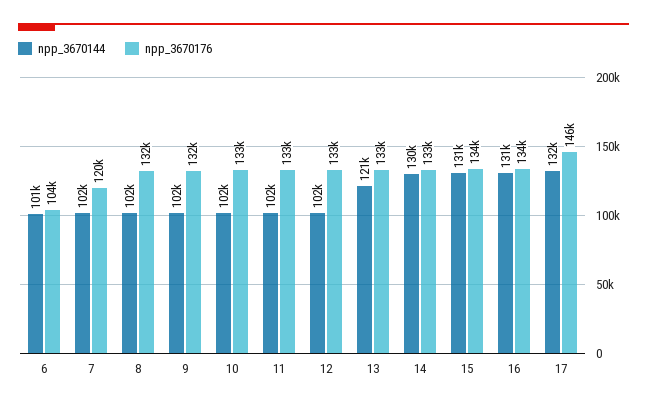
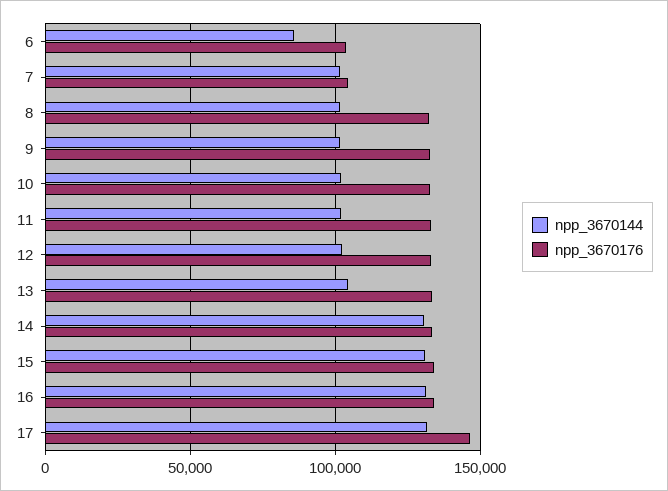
  {
    "npp_3670144": {
-     "6": 101000,
+     "6": 85000,
      "7": 102000,
      "8": 102000,
      "9": 102000,
      "10": 102000,
      "11": 102000,
      "12": 102000,
-     "13": 121000,
+     "13": 105000,
      "14": 130000,
      "15": 131000,
      "16": 131000,
      "17": 132000
    },
    "npp_3670176": {
      "6": 104000,
-     "7": 120000,
+     "7": 105000,
      "8": 132000,
      "9": 132000,
      "10": 133000,
      "11": 133000,
      "12": 133000,
      "13": 133000,
      "14": 133000,
      "15": 134000,
      "16": 134000,
      "17": 146000
    }
  }

